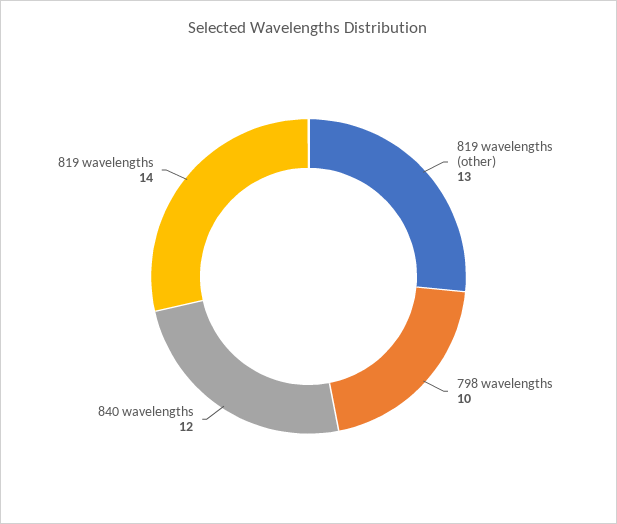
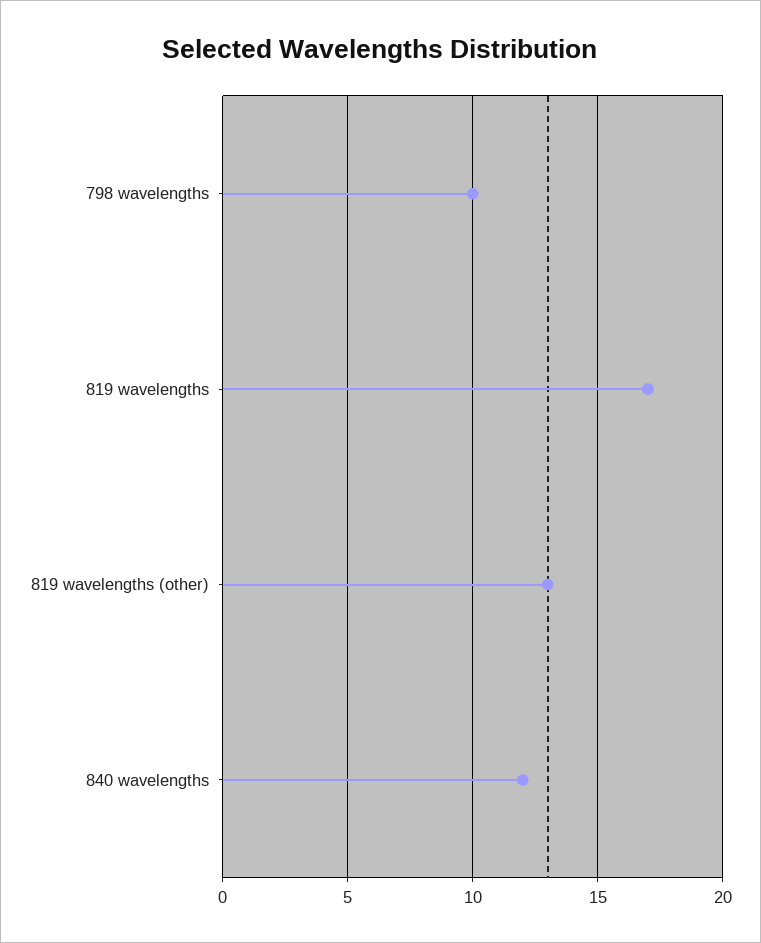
  {
    "819 wavelengths (other)": 13,
    "798 wavelengths": 10,
    "840 wavelengths": 12,
-   "819 wavelengths": 14
+   "819 wavelengths": 17
  }

